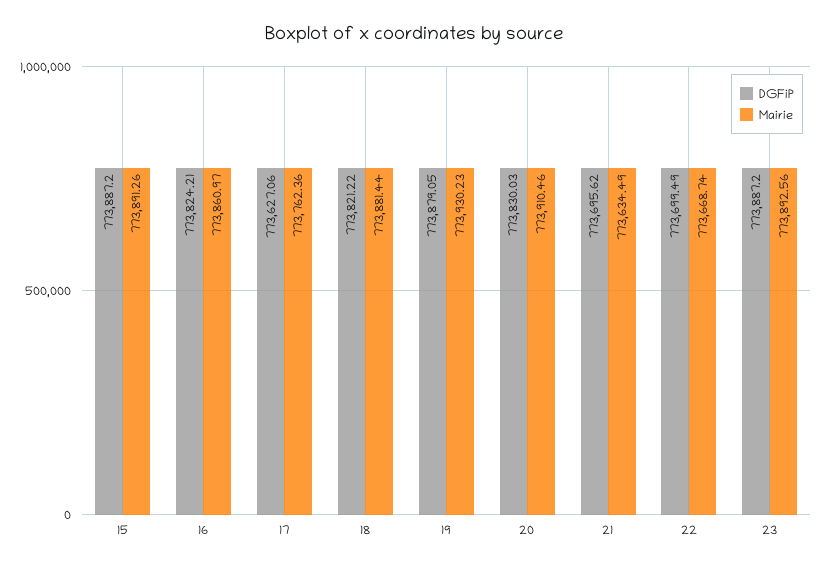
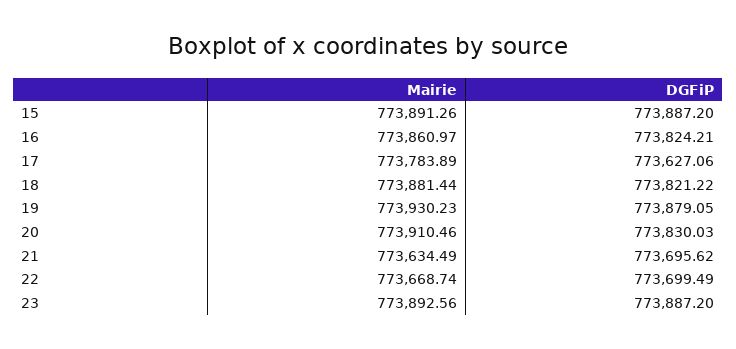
  {
    "DGFiP": {
      "15": 773887.2,
      "16": 773824.21,
      "17": 773627.06,
      "18": 773821.22,
      "19": 773879.05,
      "20": 773830.03,
      "21": 773695.62,
      "22": 773699.49,
      "23": 773887.2
    },
    "Mairie": {
      "15": 773891.26,
      "16": 773860.97,
-     "17": 773762.36,
+     "17": 773783.89,
      "18": 773881.44,
      "19": 773930.23,
      "20": 773910.46,
      "21": 773634.49,
      "22": 773668.74,
      "23": 773892.56
    }
  }

